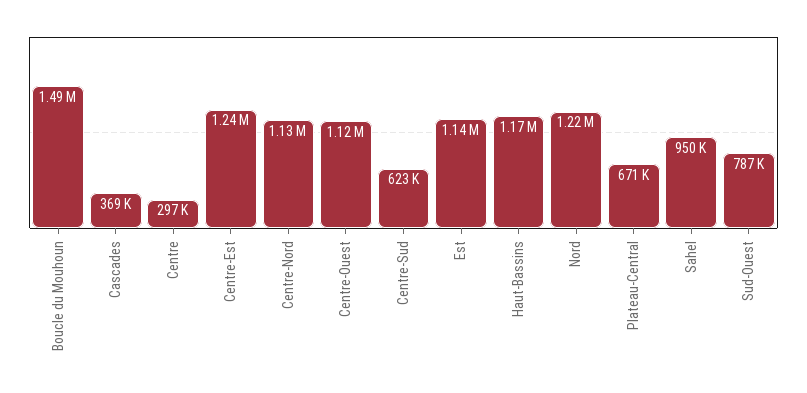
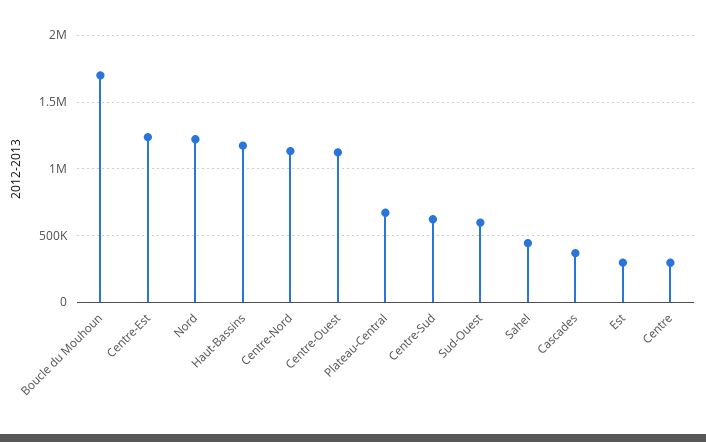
  {
-   "Boucle du Mouhoun": 1490000,
+   "Boucle du Mouhoun": 1700000,
    "Cascades": 369000,
    "Centre": 297000,
    "Centre-Est": 1240000,
    "Centre-Nord": 1130000,
    "Centre-Ouest": 1120000,
    "Centre-Sud": 623000,
-   "Est": 1140000,
+   "Est": 300000,
    "Haut-Bassins": 1170000,
    "Nord": 1220000,
    "Plateau-Central": 671000,
-   "Sahel": 950000,
+   "Sahel": 450000,
-   "Sud-Ouest": 787000
+   "Sud-Ouest": 600000
  }

